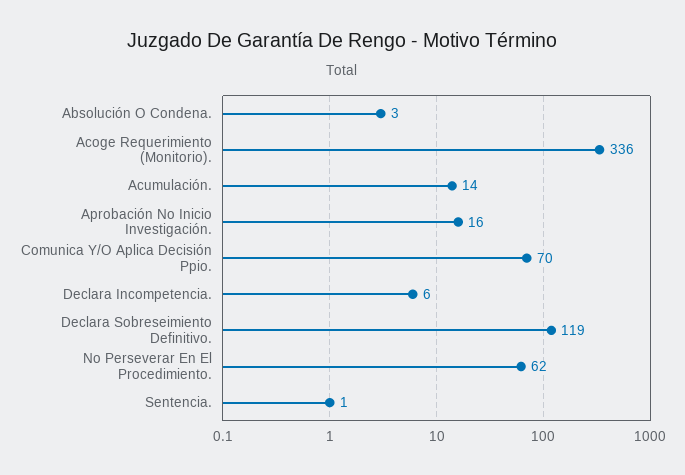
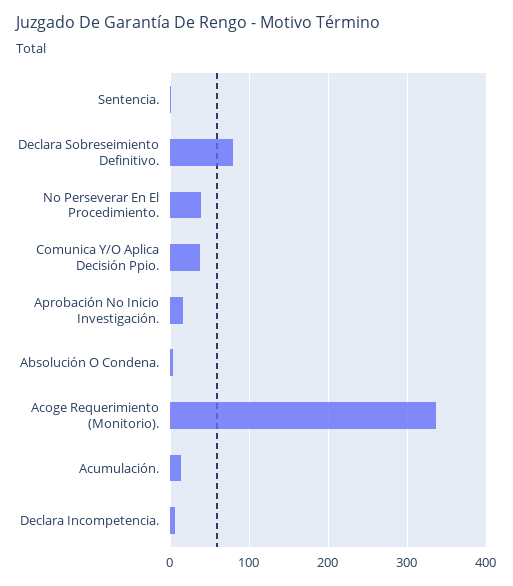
  {
    "Absolución O Condena.": 3,
    "Acoge Requerimiento (Monitorio).": 336,
    "Acumulación.": 14,
    "Aprobación No Inicio Investigación.": 16,
-   "Comunica Y/O Aplica Decisión Ppio.": 70,
+   "Comunica Y/O Aplica Decisión Ppio.": 40,
    "Declara Incompetencia.": 6,
-   "Declara Sobreseimiento Definitivo.": 119,
+   "Declara Sobreseimiento Definitivo.": 80,
-   "No Perseverar En El Procedimiento.": 62,
+   "No Perseverar En El Procedimiento.": 40,
    "Sentencia.": 1
  }

